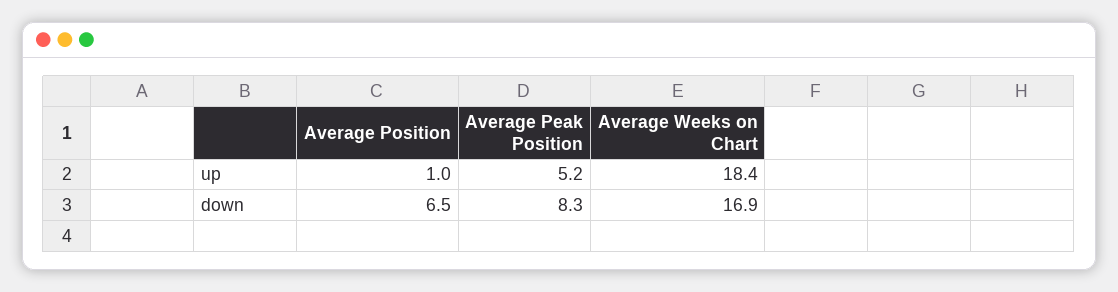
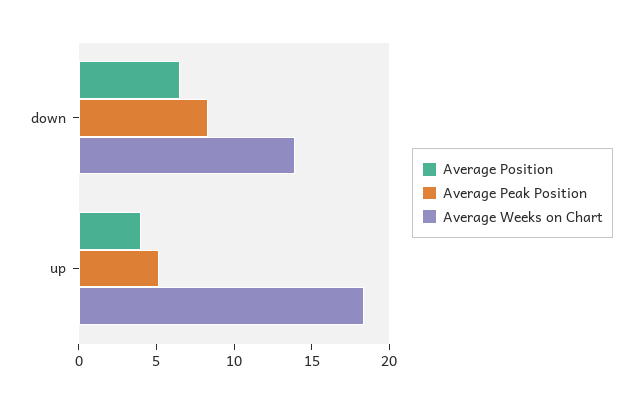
  {
    "Average Position": {
-     "up": 1,
+     "up": 4,
      "down": 6.5
    },
    "Average Peak Position": {
      "up": 5.2,
      "down": 8.3
    },
    "Average Weeks on Chart": {
      "up": 18.4,
-     "down": 16.9
+     "down": 14
    }
  }

